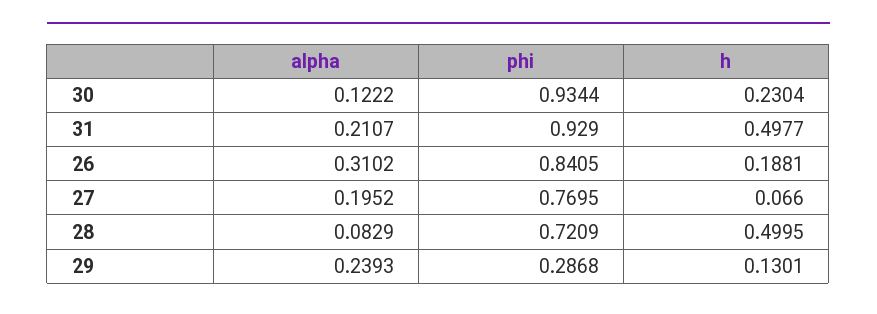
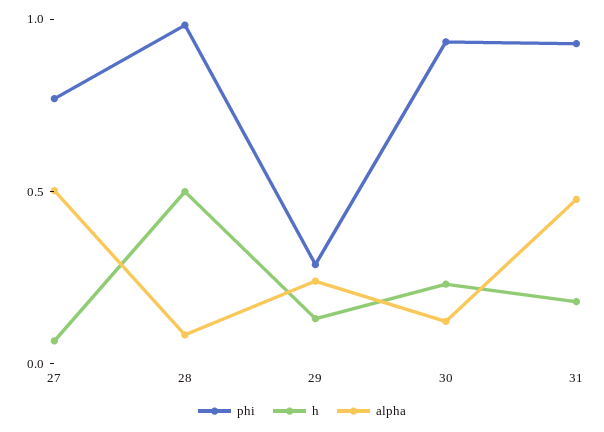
  {
    "alpha": {
      "30": 0.1222,
-     "31": 0.2107,
+     "31": 0.5,
-     "26": 0.3102,
-     "27": 0.1952,
+     "27": 0.5,
      "28": 0.0829,
      "29": 0.2393
    },
    "phi": {
      "30": 0.9344,
      "31": 0.929,
-     "26": 0.8405,
      "27": 0.7695,
-     "28": 0.7209,
+     "28": 1,
      "29": 0.2868
    },
    "h": {
      "30": 0.2304,
-     "31": 0.4977,
+     "31": 0.2,
-     "26": 0.1881,
      "27": 0.066,
      "28": 0.4995,
      "29": 0.1301
    }
  }

